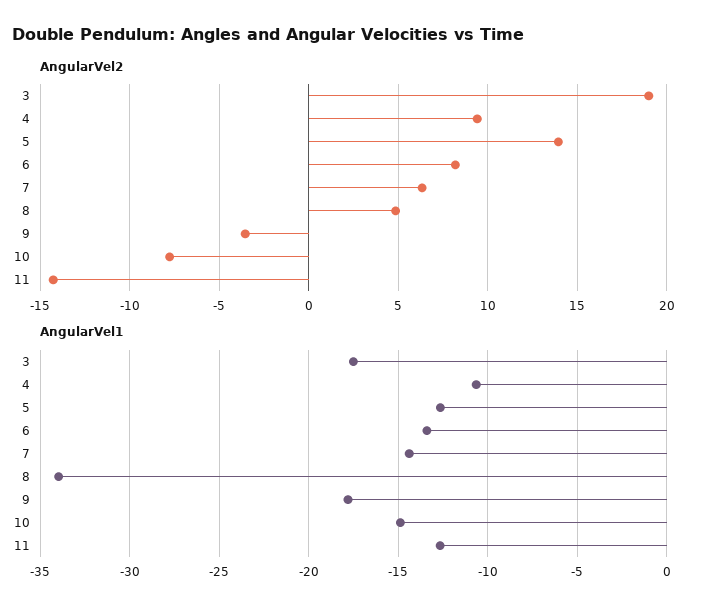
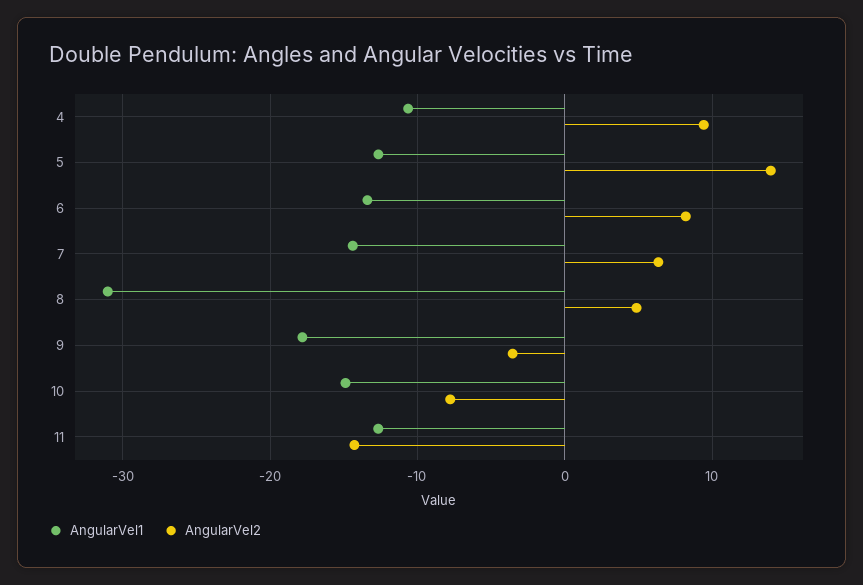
  {
    "AngularVel2": {
-     "3": 19,
      "4": 9.5,
      "5": 14,
      "6": 8,
      "7": 6.5,
      "8": 5,
      "9": -3.5,
      "10": -8,
      "11": -14.5
    },
    "AngularVel1": {
-     "3": -17.5,
      "4": -10.5,
      "5": -12.5,
      "6": -13.5,
      "7": -14.5,
-     "8": -34,
+     "8": -31,
      "9": -18,
      "10": -15,
      "11": -12.5
    }
  }

